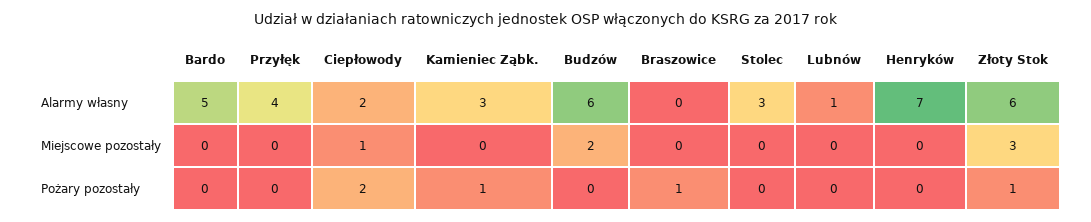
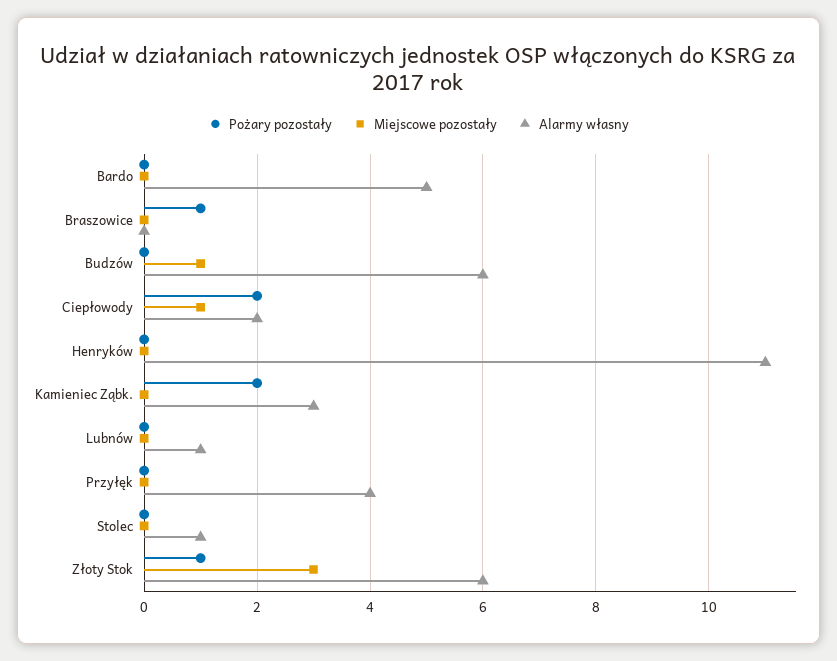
  {
    "Alarmy własny": {
      "Bardo": 5,
      "Przyłęk": 4,
      "Ciepłowody": 2,
      "Kamieniec Ząbk.": 3,
      "Budzów": 6,
      "Braszowice": 0,
-     "Stolec": 3,
+     "Stolec": 1,
      "Lubnów": 1,
-     "Henryków": 7,
+     "Henryków": 11,
      "Złoty Stok": 6
    },
    "Miejscowe pozostały": {
      "Bardo": 0,
      "Przyłęk": 0,
      "Ciepłowody": 1,
      "Kamieniec Ząbk.": 0,
-     "Budzów": 2,
+     "Budzów": 1,
      "Braszowice": 0,
      "Stolec": 0,
      "Lubnów": 0,
      "Henryków": 0,
      "Złoty Stok": 3
    },
    "Pożary pozostały": {
      "Bardo": 0,
      "Przyłęk": 0,
      "Ciepłowody": 2,
-     "Kamieniec Ząbk.": 1,
+     "Kamieniec Ząbk.": 2,
      "Budzów": 0,
      "Braszowice": 1,
      "Stolec": 0,
      "Lubnów": 0,
      "Henryków": 0,
      "Złoty Stok": 1
    }
  }

